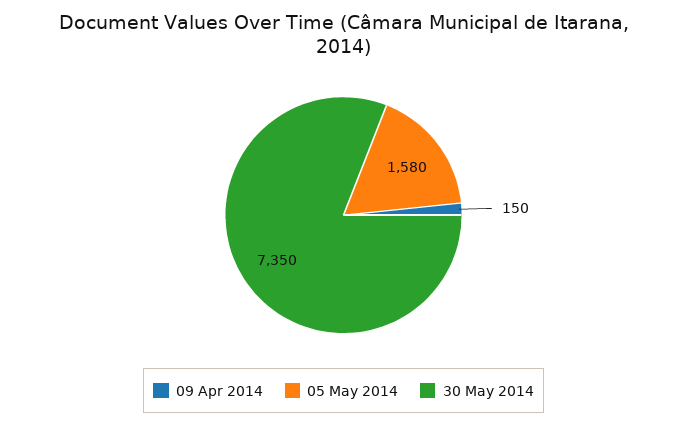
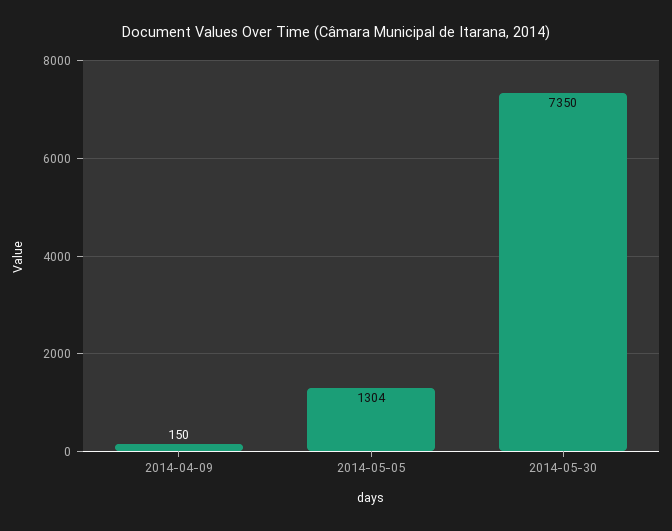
  {
    "09 Apr 2014": 150,
-   "05 May 2014": 1580,
+   "05 May 2014": 1304,
    "30 May 2014": 7350
  }

